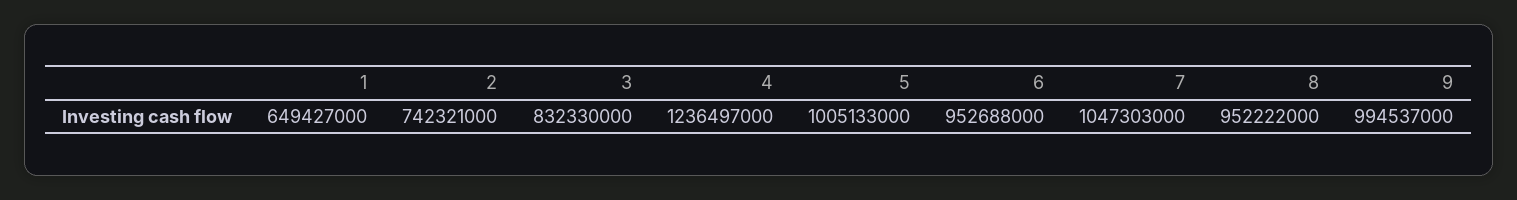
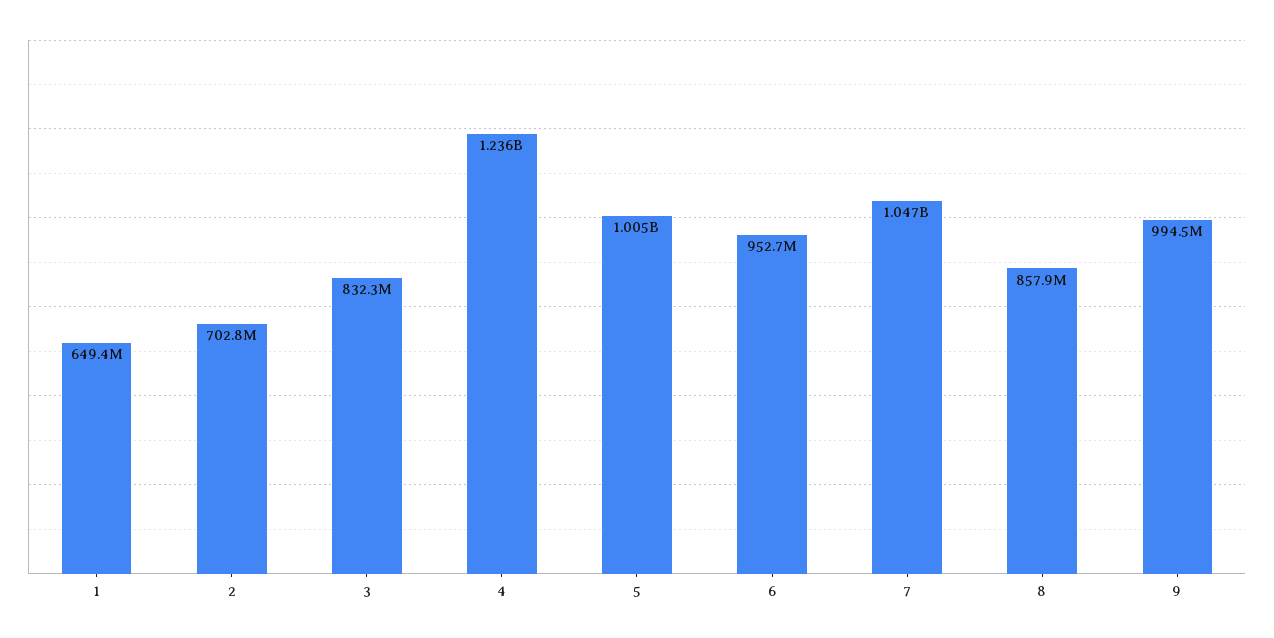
  {
    "1": 649427000,
-   "2": 742321000,
+   "2": 702800000,
    "3": 832330000,
    "4": 1236497000,
    "5": 1005133000,
    "6": 952688000,
    "7": 1047303000,
-   "8": 952222000,
+   "8": 857900000,
    "9": 994537000
  }

